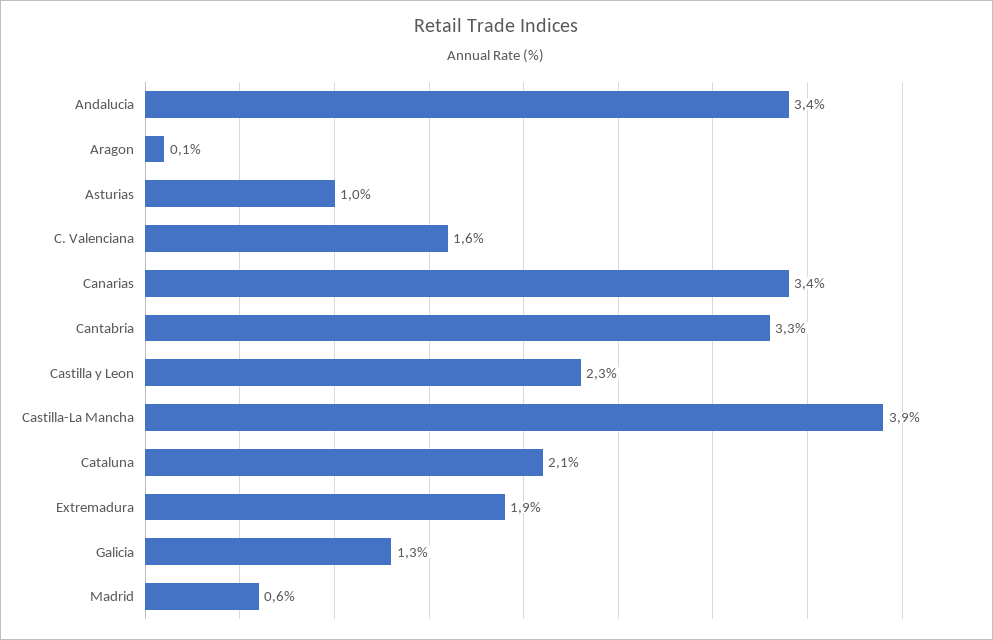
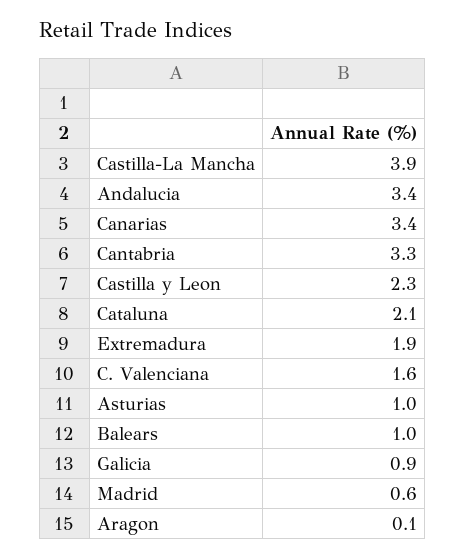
  {
    "Andalucia": 3.4,
    "Aragon": 0.1,
    "Asturias": 1,
    "C. Valenciana": 1.6,
    "Canarias": 3.4,
    "Cantabria": 3.3,
    "Castilla y Leon": 2.3,
    "Castilla-La Mancha": 3.9,
    "Cataluna": 2.1,
    "Extremadura": 1.9,
-   "Galicia": 1.3,
+   "Galicia": 0.9,
-   "Madrid": 0.6
+   "Madrid": 0.6,
+   "Balears": 1
  }

